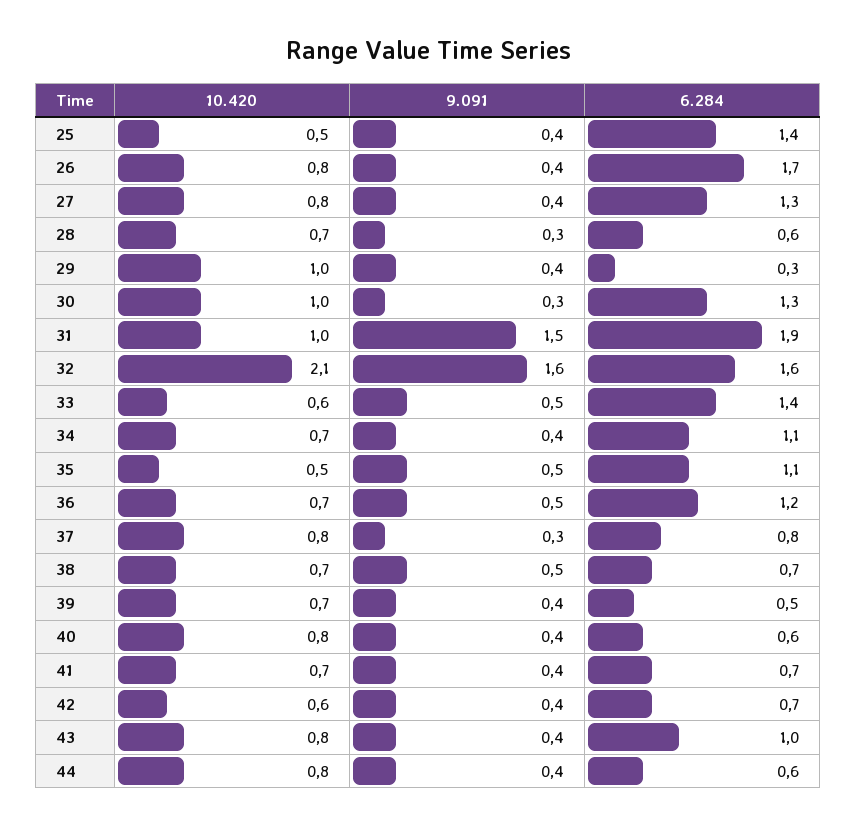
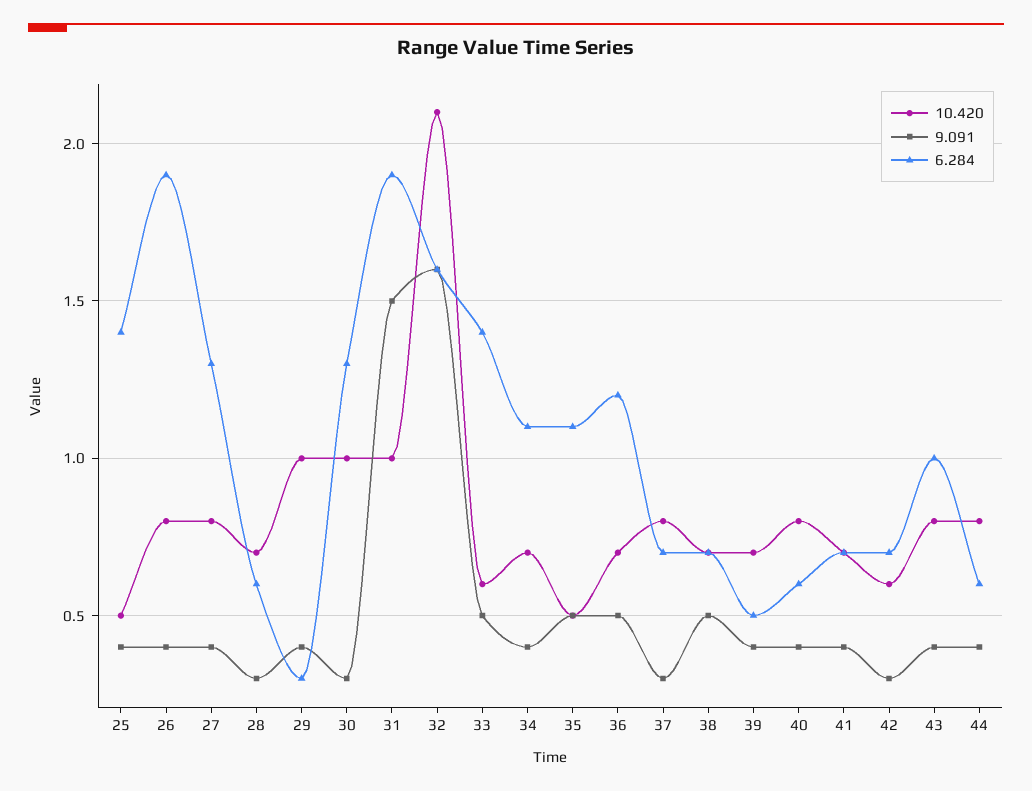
  {
    "10.420": {
      "25": 0.5,
      "26": 0.8,
      "27": 0.8,
      "28": 0.7,
      "29": 1,
      "30": 1,
      "31": 1,
      "32": 2.1,
      "33": 0.6,
      "34": 0.7,
      "35": 0.5,
      "36": 0.7,
      "37": 0.8,
      "38": 0.7,
      "39": 0.7,
      "40": 0.8,
      "41": 0.7,
      "42": 0.6,
      "43": 0.8,
      "44": 0.8
    },
    "9.091": {
      "25": 0.4,
      "26": 0.4,
      "27": 0.4,
      "28": 0.3,
      "29": 0.4,
      "30": 0.3,
      "31": 1.5,
      "32": 1.6,
      "33": 0.5,
      "34": 0.4,
      "35": 0.5,
      "36": 0.5,
      "37": 0.3,
      "38": 0.5,
      "39": 0.4,
      "40": 0.4,
      "41": 0.4,
-     "42": 0.4,
+     "42": 0.3,
      "43": 0.4,
      "44": 0.4
    },
    "6.284": {
      "25": 1.4,
-     "26": 1.7,
+     "26": 1.9,
      "27": 1.3,
      "28": 0.6,
      "29": 0.3,
      "30": 1.3,
      "31": 1.9,
      "32": 1.6,
      "33": 1.4,
      "34": 1.1,
      "35": 1.1,
      "36": 1.2,
-     "37": 0.8,
+     "37": 0.7,
      "38": 0.7,
      "39": 0.5,
      "40": 0.6,
      "41": 0.7,
      "42": 0.7,
      "43": 1,
      "44": 0.6
    }
  }

